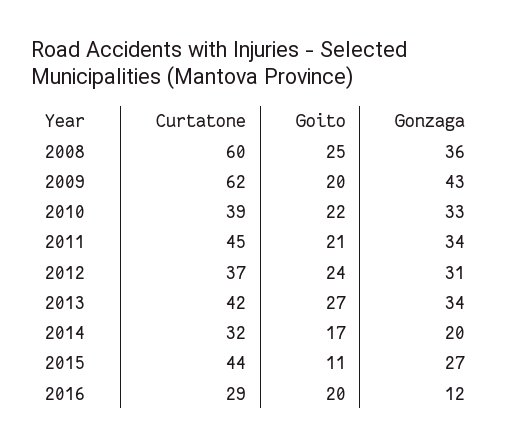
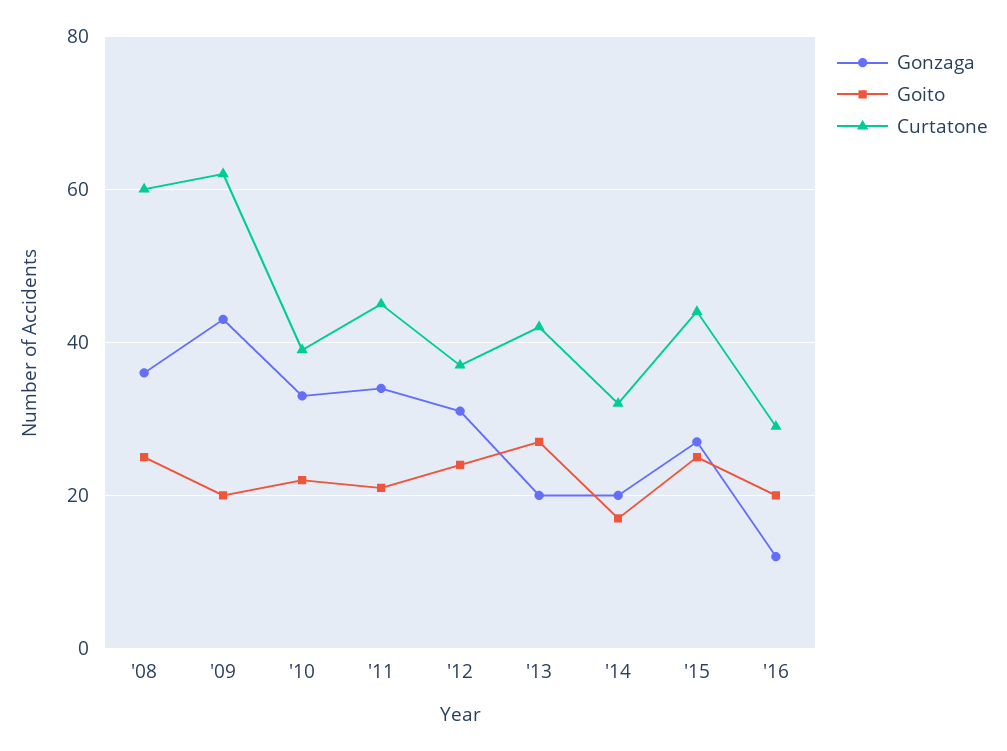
  {
    "Curtatone": {
      "2008": 60,
      "2009": 62,
      "2010": 39,
      "2011": 45,
      "2012": 37,
      "2013": 42,
      "2014": 32,
      "2015": 44,
      "2016": 29
    },
    "Goito": {
      "2008": 25,
      "2009": 20,
      "2010": 22,
      "2011": 21,
      "2012": 24,
      "2013": 27,
      "2014": 17,
-     "2015": 11,
+     "2015": 25,
      "2016": 20
    },
    "Gonzaga": {
      "2008": 36,
      "2009": 43,
      "2010": 33,
      "2011": 34,
      "2012": 31,
-     "2013": 34,
+     "2013": 20,
      "2014": 20,
      "2015": 27,
      "2016": 12
    }
  }

